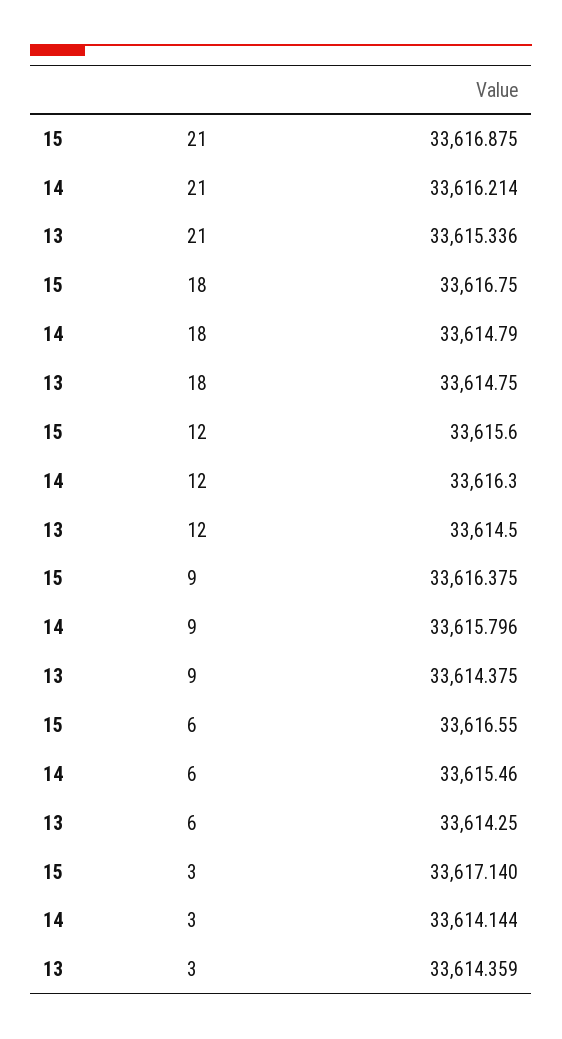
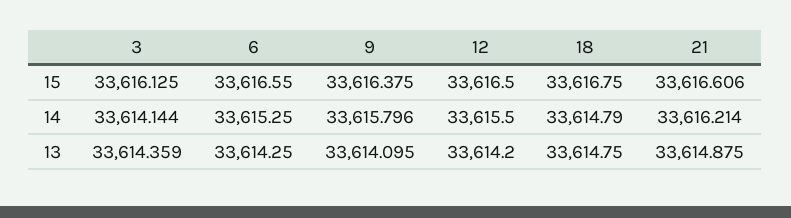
  {
    "15": {
-     "21": 33616.875,
+     "21": 33616.606,
      "18": 33616.75,
-     "12": 33615.6,
+     "12": 33616.5,
      "9": 33616.375,
      "6": 33616.55,
-     "3": 33617.14
+     "3": 33616.125
    },
    "14": {
      "21": 33616.214,
      "18": 33614.79,
-     "12": 33616.3,
+     "12": 33615.5,
      "9": 33615.796,
-     "6": 33615.46,
+     "6": 33615.25,
      "3": 33614.144
    },
    "13": {
-     "21": 33615.336,
+     "21": 33614.875,
      "18": 33614.75,
-     "12": 33614.5,
+     "12": 33614.2,
-     "9": 33614.375,
+     "9": 33614.095,
      "6": 33614.25,
      "3": 33614.359
    }
  }

